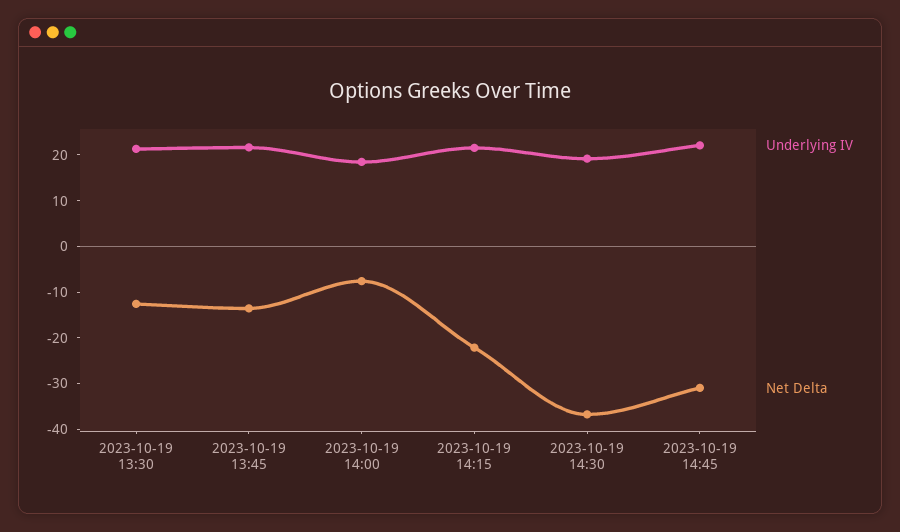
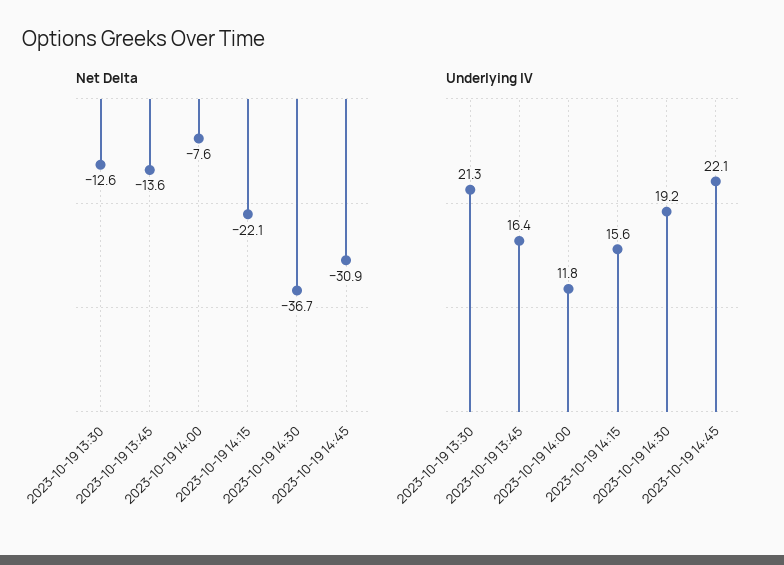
  {
    "Underlying IV": {
      "2023-10-19 13:30": 21.3,
-     "2023-10-19 13:45": 22,
+     "2023-10-19 13:45": 16.4,
-     "2023-10-19 14:00": 18,
+     "2023-10-19 14:00": 11.8,
-     "2023-10-19 14:15": 22,
+     "2023-10-19 14:15": 15.6,
      "2023-10-19 14:30": 19.2,
      "2023-10-19 14:45": 22.1
    },
    "Net Delta": {
      "2023-10-19 13:30": -12.6,
      "2023-10-19 13:45": -13.6,
      "2023-10-19 14:00": -7.6,
      "2023-10-19 14:15": -22.1,
      "2023-10-19 14:30": -36.7,
      "2023-10-19 14:45": -30.9
    }
  }

